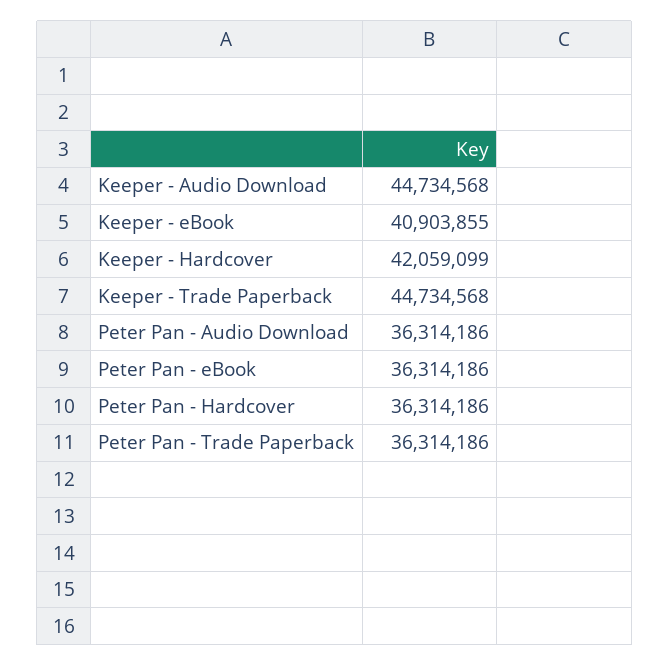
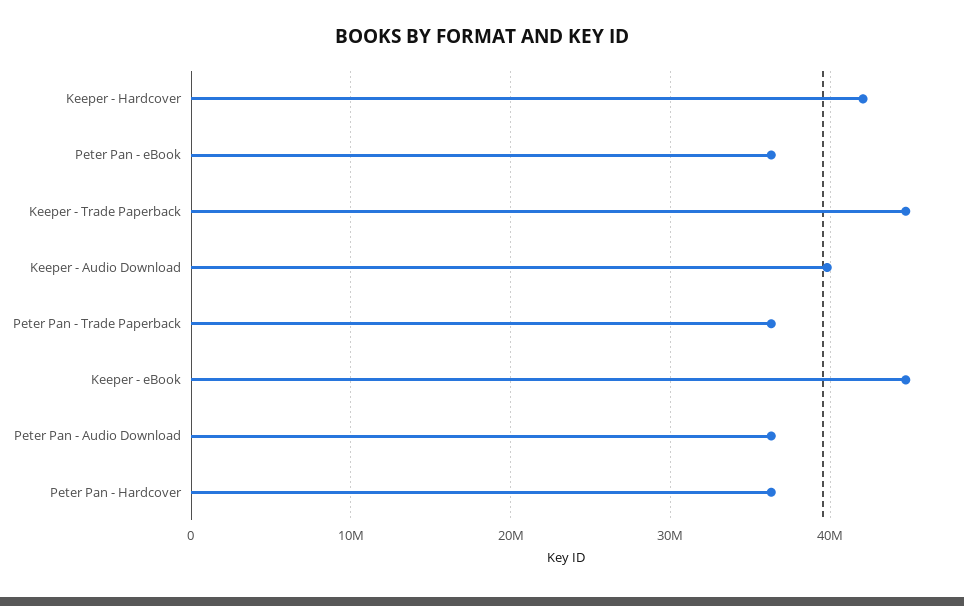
  {
-   "Keeper - Audio Download": 44734568,
+   "Keeper - Audio Download": 40000000,
-   "Keeper - eBook": 40903855,
+   "Keeper - eBook": 45000000,
    "Keeper - Hardcover": 42059099,
    "Keeper - Trade Paperback": 44734568,
    "Peter Pan - Audio Download": 36314186,
    "Peter Pan - eBook": 36314186,
    "Peter Pan - Hardcover": 36314186,
    "Peter Pan - Trade Paperback": 36314186
  }

